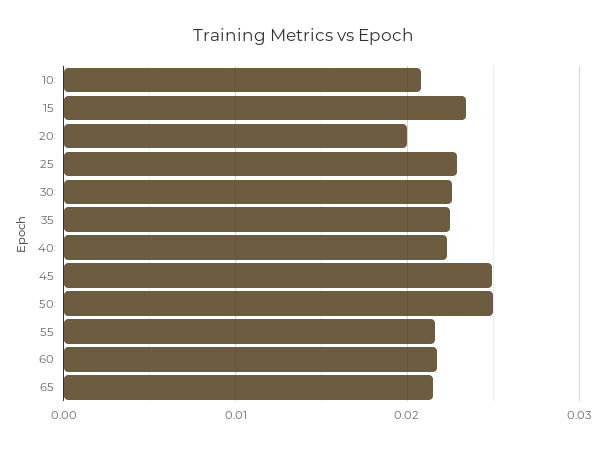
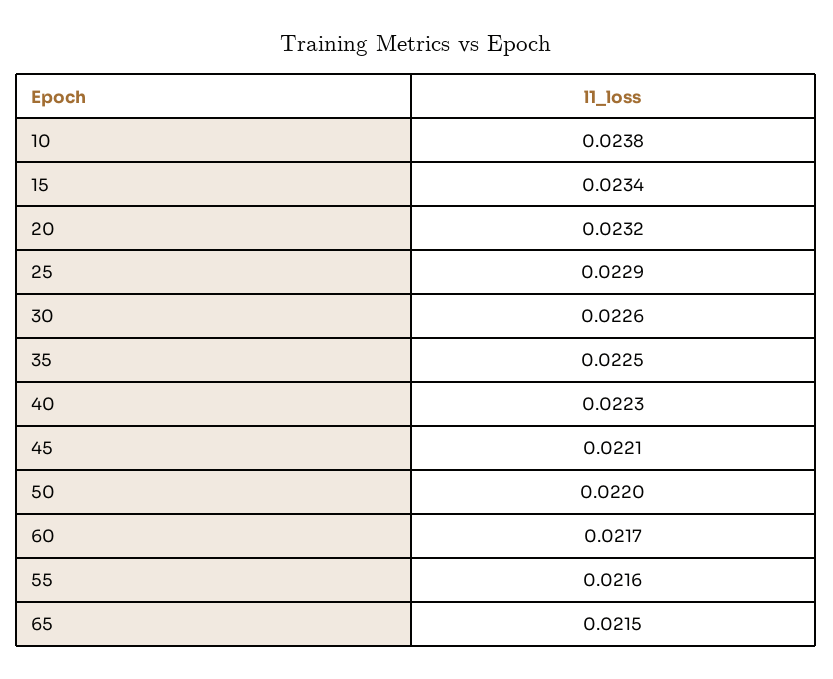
  {
-   "10": 0.021,
+   "10": 0.0238,
    "15": 0.0234,
-   "20": 0.02,
+   "20": 0.0232,
    "25": 0.0229,
    "30": 0.0226,
    "35": 0.0225,
    "40": 0.0223,
-   "45": 0.025,
+   "45": 0.0221,
-   "50": 0.025,
+   "50": 0.022,
    "55": 0.0216,
    "60": 0.0217,
    "65": 0.0215
  }

